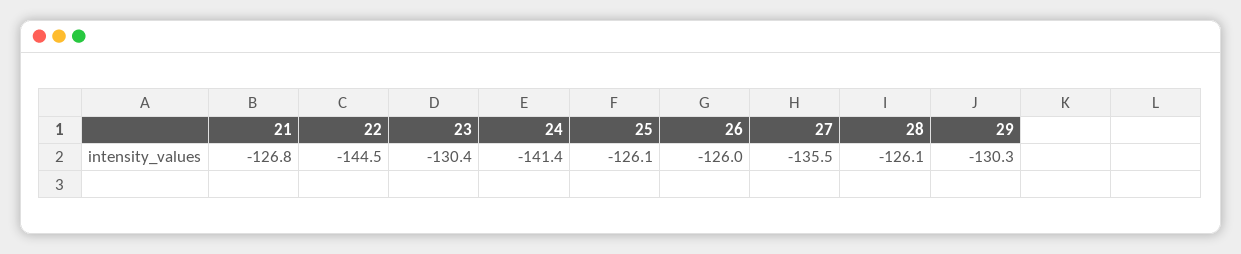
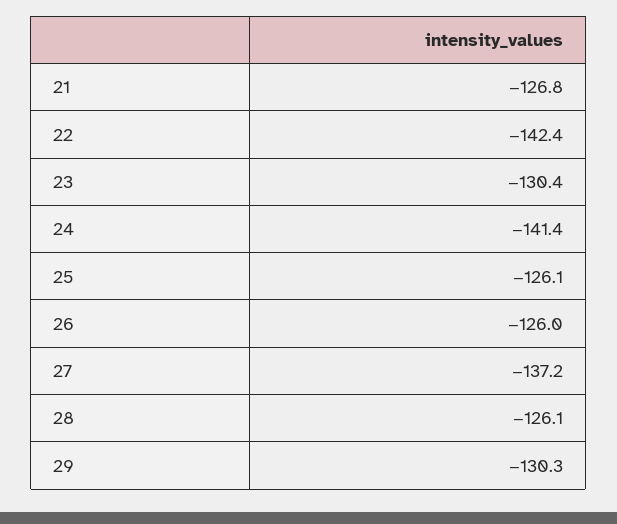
  {
    "21": -126.8,
-   "22": -144.5,
+   "22": -142.4,
    "23": -130.4,
    "24": -141.4,
    "25": -126.1,
    "26": -126,
-   "27": -135.5,
+   "27": -137.2,
    "28": -126.1,
    "29": -130.3
  }

